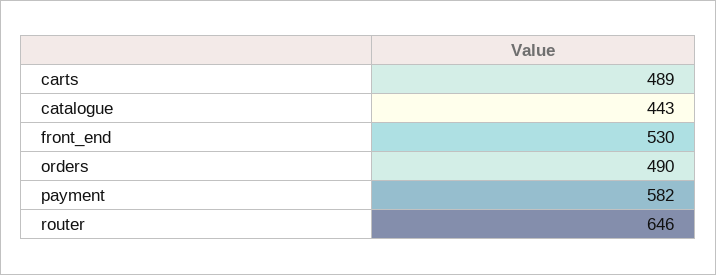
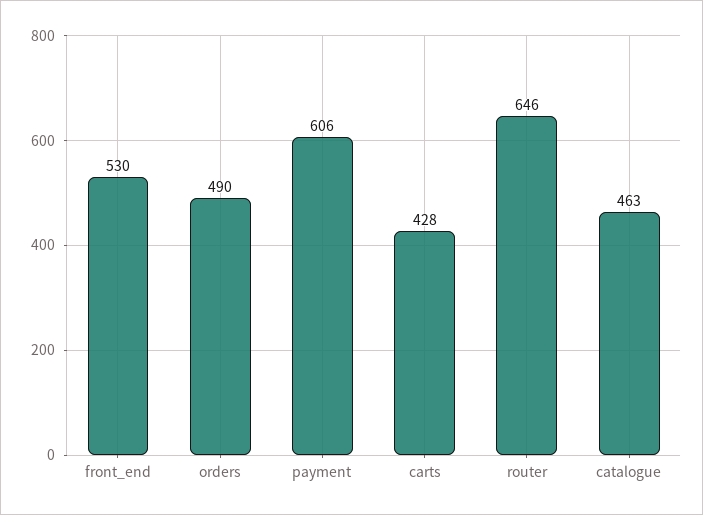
  {
-   "carts": 489,
+   "carts": 428,
-   "catalogue": 443,
+   "catalogue": 463,
    "front_end": 530,
    "orders": 490,
-   "payment": 582,
+   "payment": 606,
    "router": 646
  }

